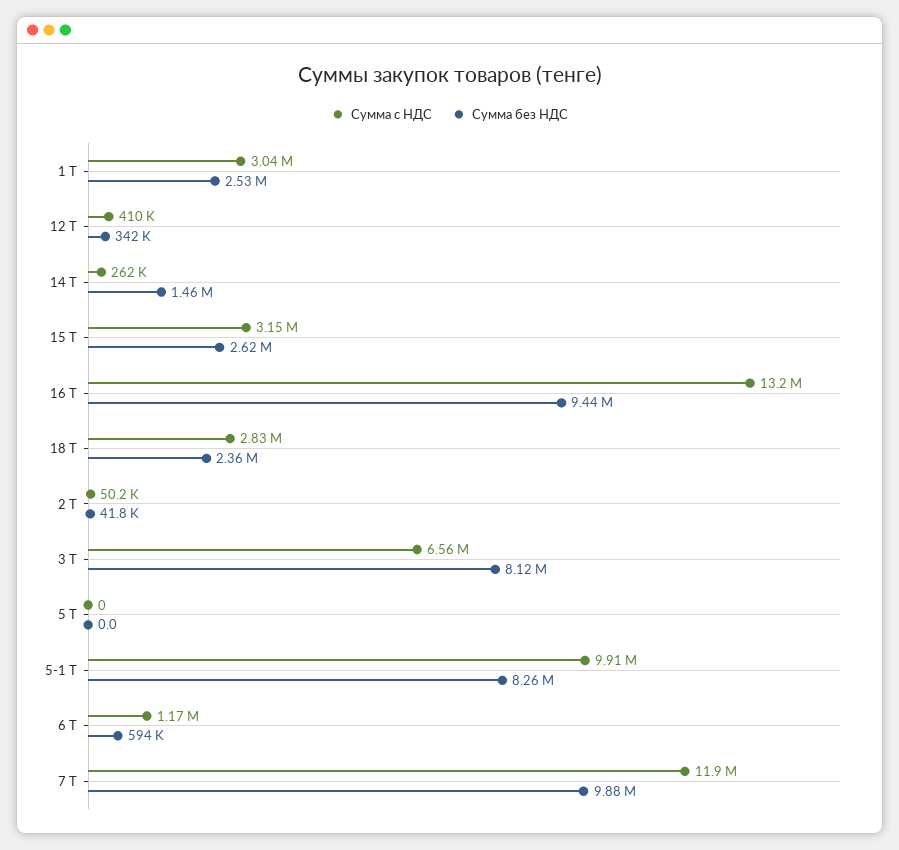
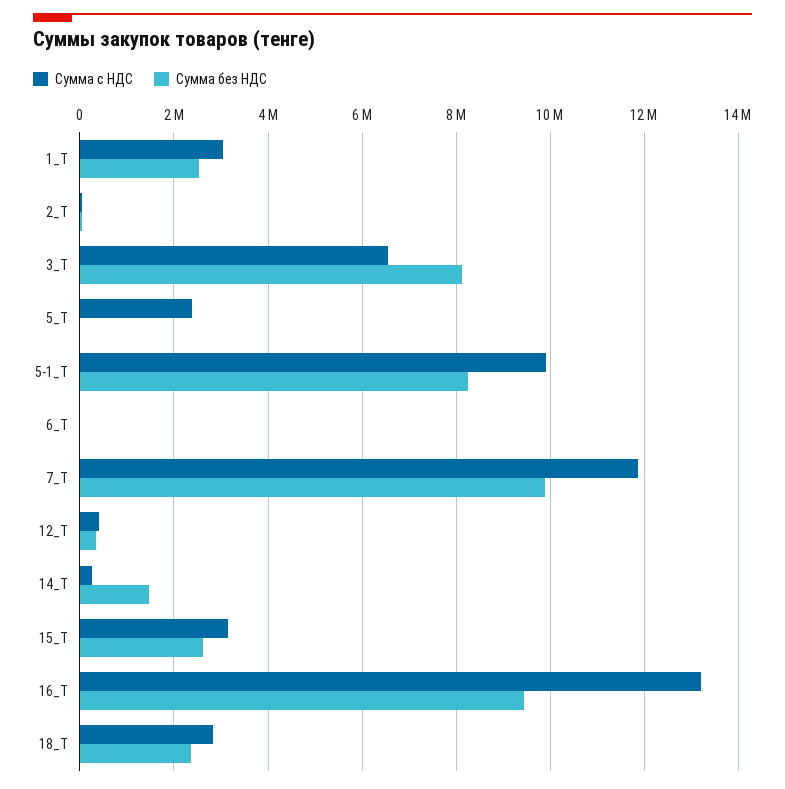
  {
    "Сумма с НДС": {
      "1 Т": 3040000,
      "12 Т": 410000,
      "14 Т": 262000,
      "15 Т": 3150000,
      "16 Т": 13200000,
      "18 Т": 2830000,
      "2 Т": 50200,
      "3 Т": 6560000,
-     "5 Т": 0,
+     "5 Т": 2400000,
      "5-1 Т": 9910000,
-     "6 Т": 1170000,
+     "6 Т": 0,
      "7 Т": 11900000
    },
    "Сумма без НДС": {
      "1 Т": 2530000,
      "12 Т": 342000,
      "14 Т": 1460000,
      "15 Т": 2620000,
      "16 Т": 9440000,
      "18 Т": 2360000,
      "2 Т": 41800,
      "3 Т": 8120000,
      "5 Т": 0,
      "5-1 Т": 8260000,
-     "6 Т": 594000,
+     "6 Т": 0,
      "7 Т": 9880000
    }
  }

